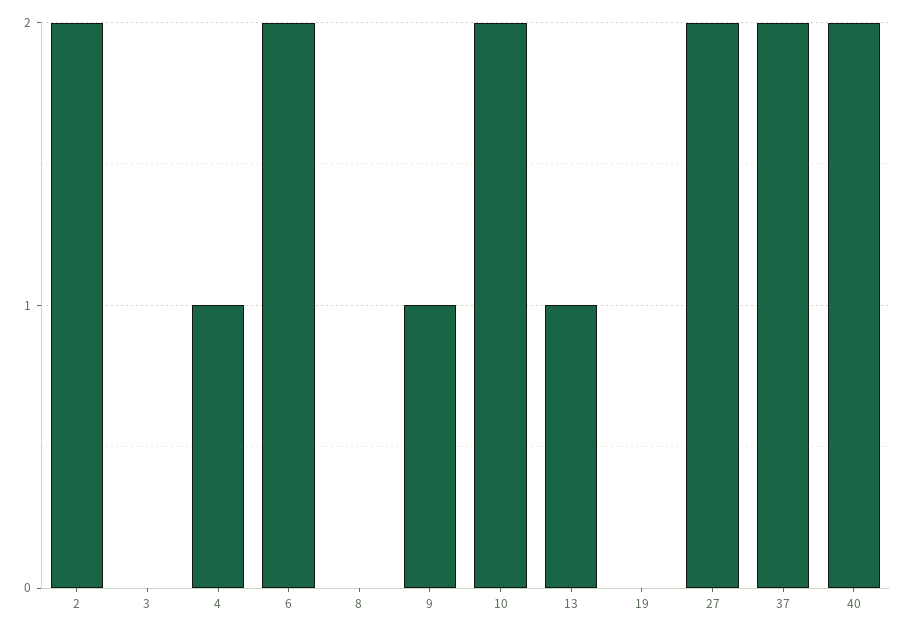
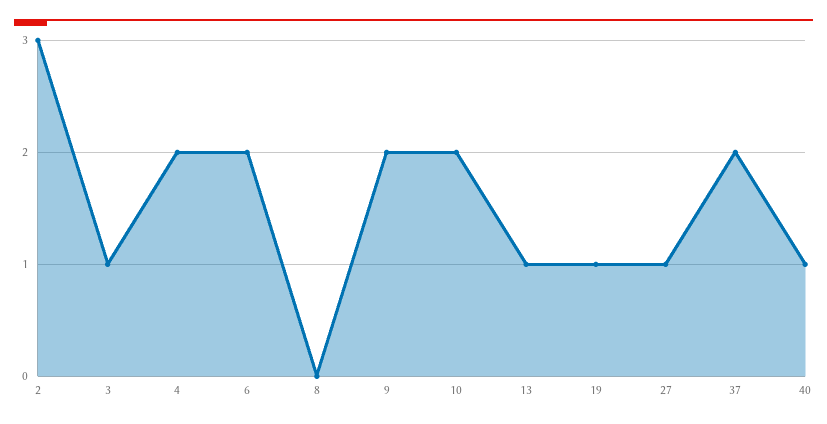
  {
-   "2": 2,
+   "2": 3,
-   "3": 0,
+   "3": 1,
-   "4": 1,
+   "4": 2,
    "6": 2,
    "8": 0,
-   "9": 1,
+   "9": 2,
    "10": 2,
    "13": 1,
-   "19": 0,
+   "19": 1,
-   "27": 2,
+   "27": 1,
    "37": 2,
-   "40": 2
+   "40": 1
  }

